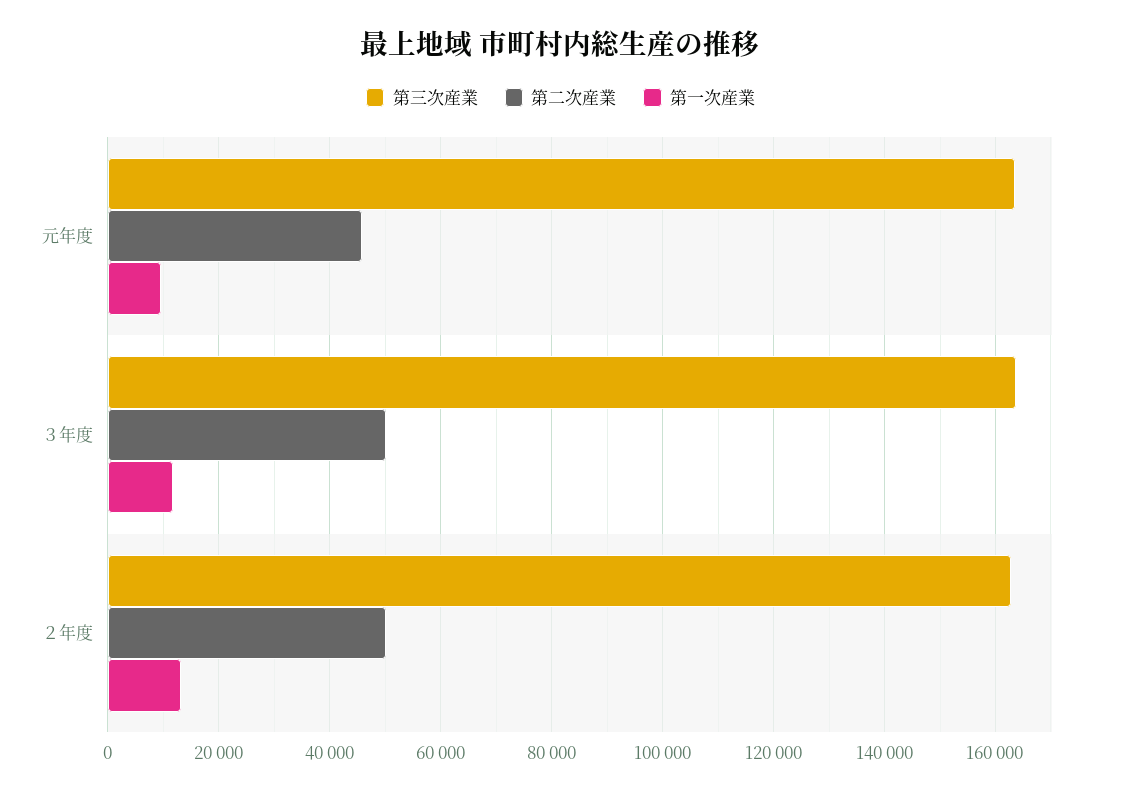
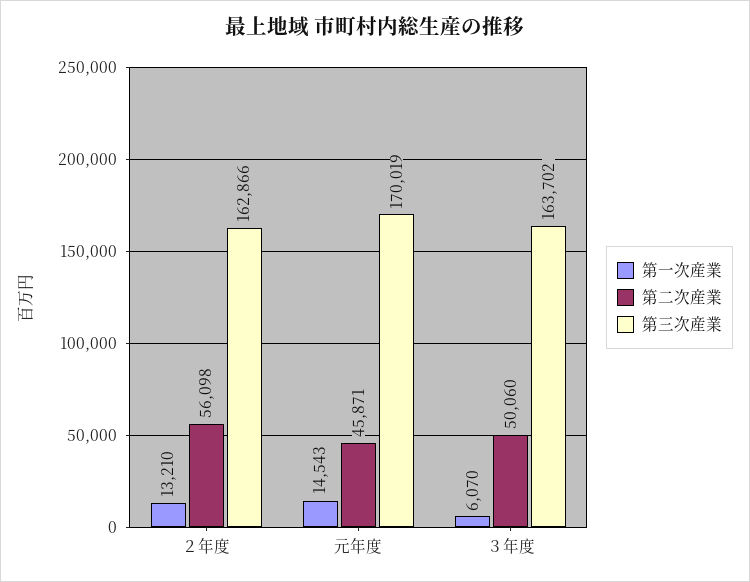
  {
    "第三次産業": {
-     "元年度": 164000,
+     "元年度": 170019,
      "３年度": 163702,
      "２年度": 162866
    },
    "第二次産業": {
      "元年度": 45871,
      "３年度": 50060,
-     "２年度": 50000
+     "２年度": 56098
    },
    "第一次産業": {
-     "元年度": 10000,
+     "元年度": 14543,
-     "３年度": 12000,
+     "３年度": 6070,
      "２年度": 13210
    }
  }

